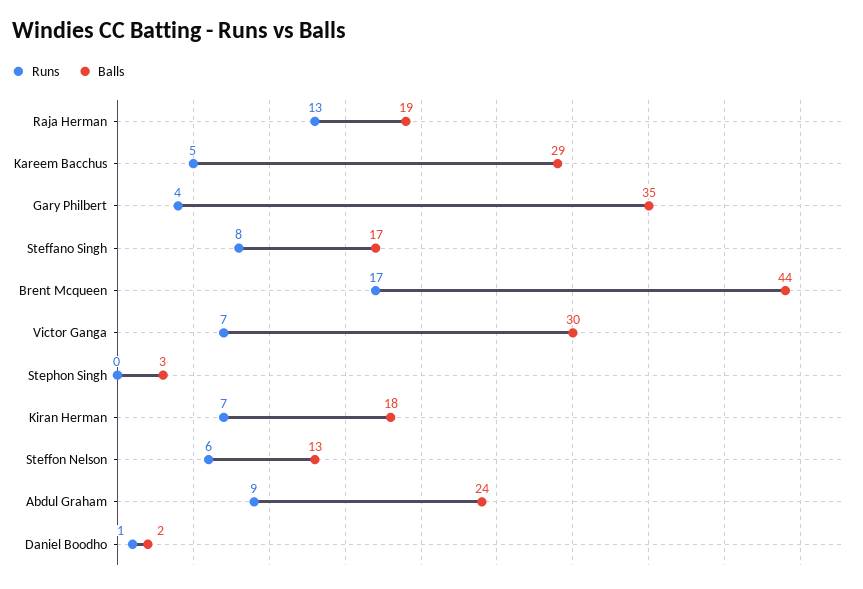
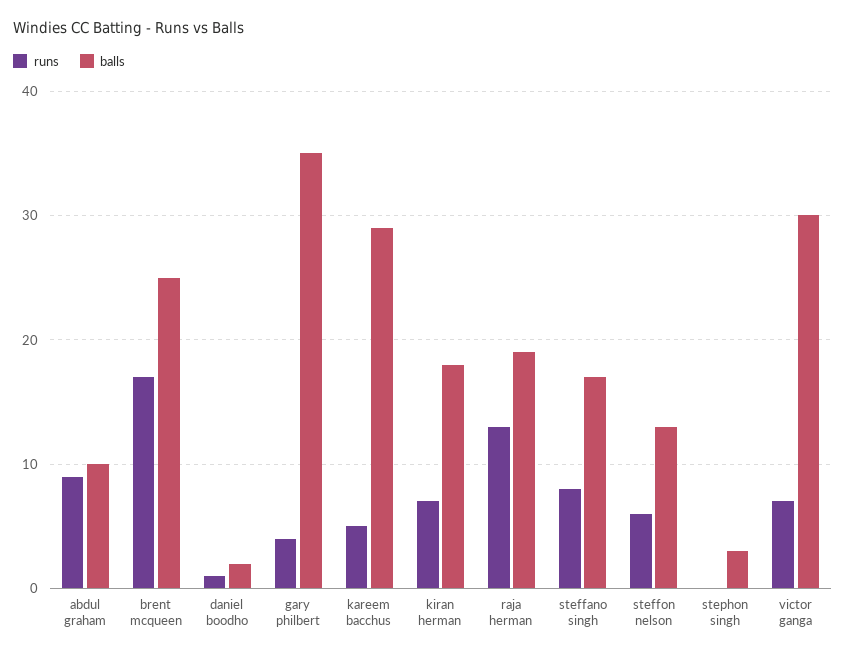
  {
    "Runs": {
      "Raja Herman": 13,
      "Kareem Bacchus": 5,
      "Gary Philbert": 4,
      "Steffano Singh": 8,
      "Brent Mcqueen": 17,
      "Victor Ganga": 7,
      "Stephon Singh": 0,
      "Kiran Herman": 7,
      "Steffon Nelson": 6,
      "Abdul Graham": 9,
      "Daniel Boodho": 1
    },
    "Balls": {
      "Raja Herman": 19,
      "Kareem Bacchus": 29,
      "Gary Philbert": 35,
      "Steffano Singh": 17,
-     "Brent Mcqueen": 44,
+     "Brent Mcqueen": 25,
      "Victor Ganga": 30,
      "Stephon Singh": 3,
      "Kiran Herman": 18,
      "Steffon Nelson": 13,
-     "Abdul Graham": 24,
+     "Abdul Graham": 10,
      "Daniel Boodho": 2
    }
  }

